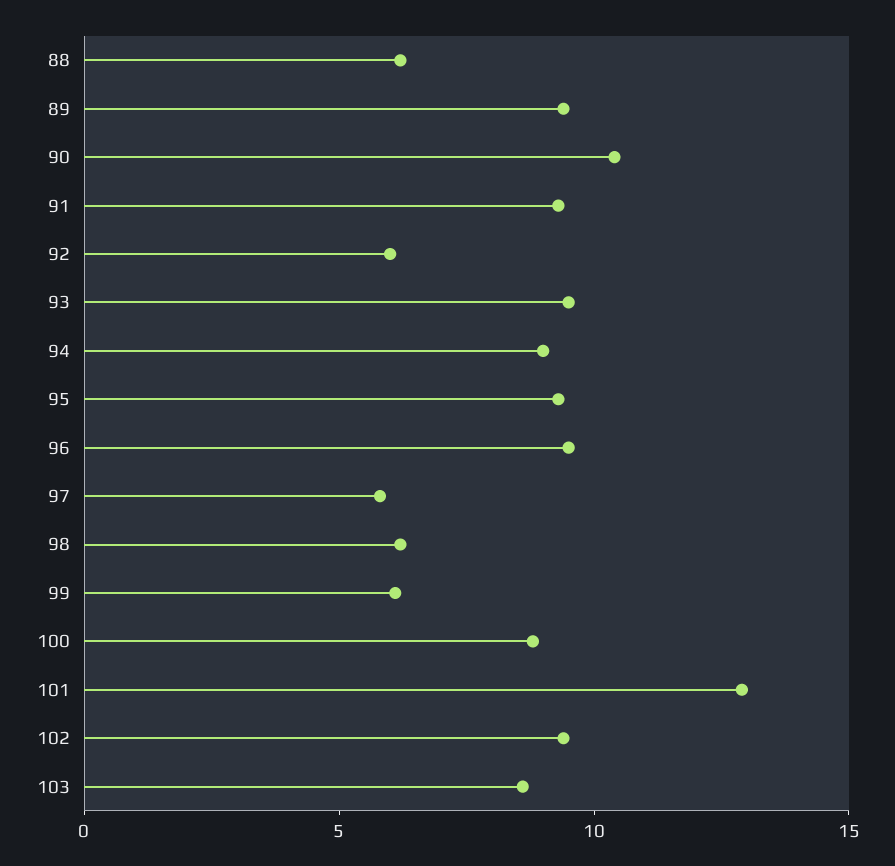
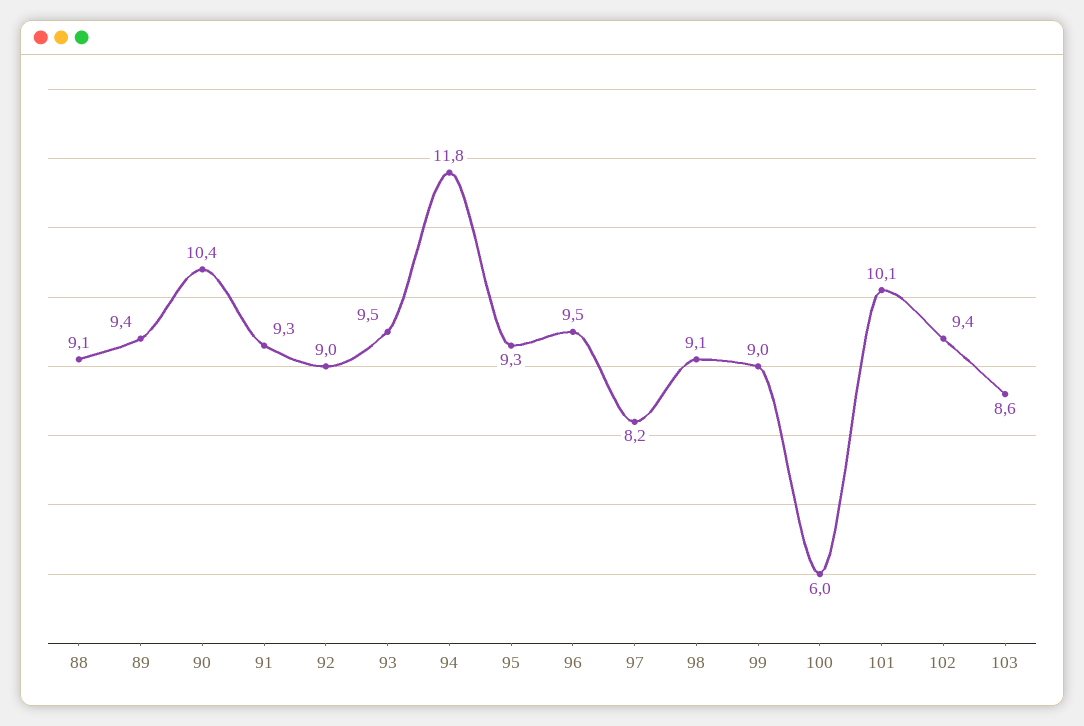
  {
-   "88": 6,
+   "88": 9.1,
    "89": 9.4,
    "90": 10.4,
    "91": 9.3,
-   "92": 6,
+   "92": 9,
    "93": 9.5,
-   "94": 9,
+   "94": 11.8,
    "95": 9.3,
    "96": 9.5,
-   "97": 6,
+   "97": 8.2,
-   "98": 6,
+   "98": 9.1,
-   "99": 6,
+   "99": 9,
-   "100": 9,
+   "100": 6,
-   "101": 13,
+   "101": 10.1,
    "102": 9.4,
    "103": 8.6
  }

